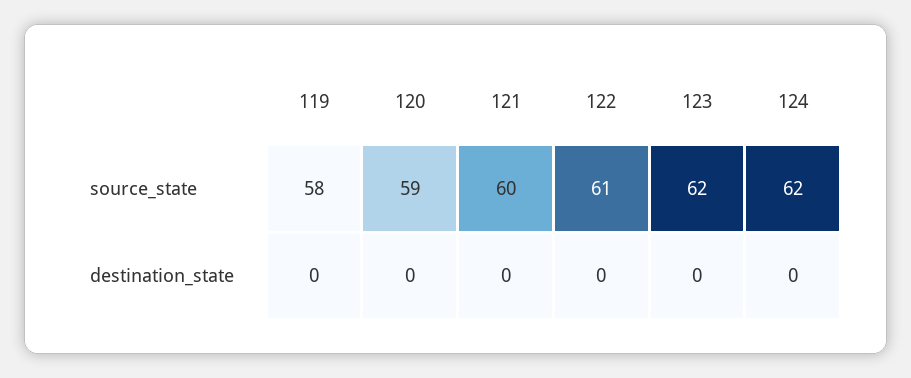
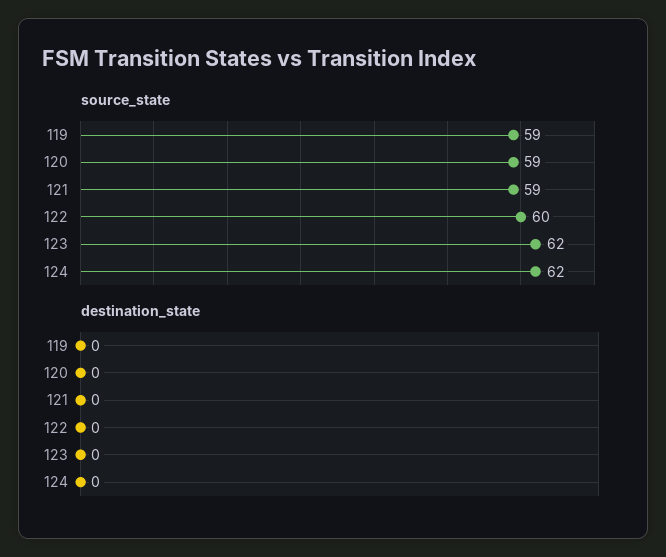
  {
    "source_state": {
-     "119": 58,
+     "119": 59,
      "120": 59,
-     "121": 60,
+     "121": 59,
-     "122": 61,
+     "122": 60,
      "123": 62,
      "124": 62
    },
    "destination_state": {
      "119": 0,
      "120": 0,
      "121": 0,
      "122": 0,
      "123": 0,
      "124": 0
    }
  }

